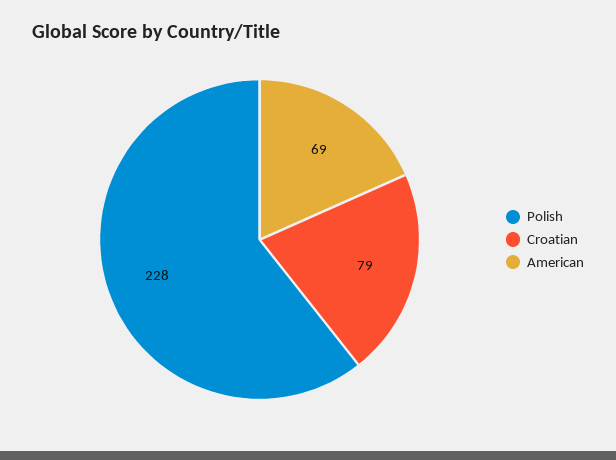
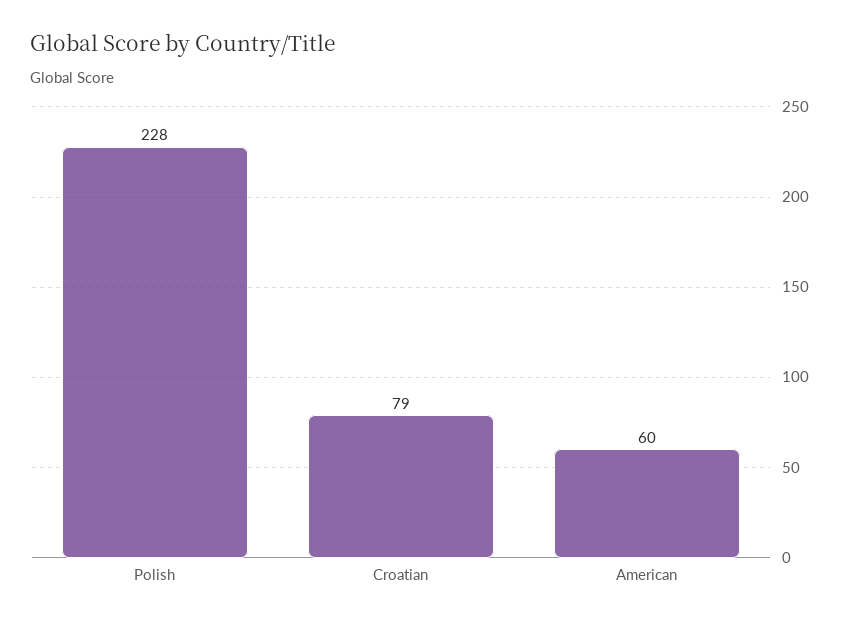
  {
    "Polish": 228,
    "Croatian": 79,
-   "American": 69
+   "American": 60
  }

